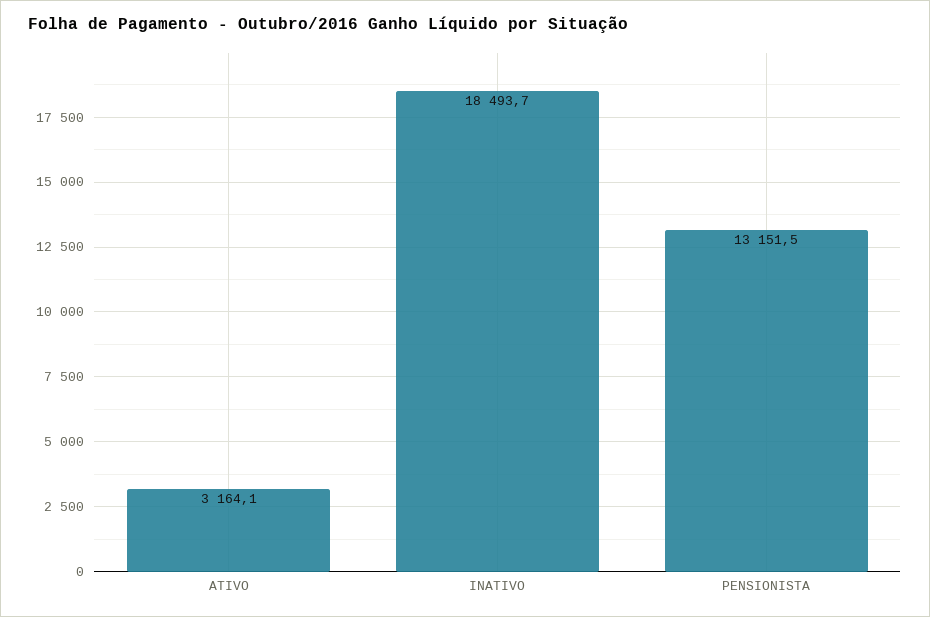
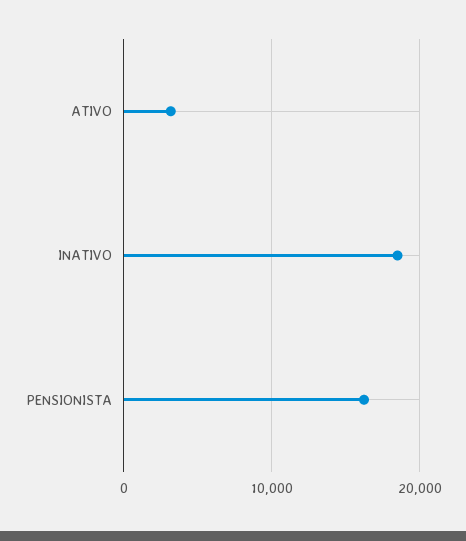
  {
    "ATIVO": 3164.1,
    "INATIVO": 18493.7,
-   "PENSIONISTA": 13151.5
+   "PENSIONISTA": 16000
  }

